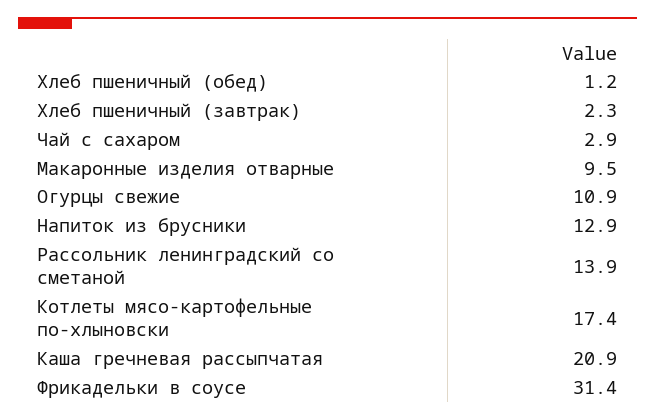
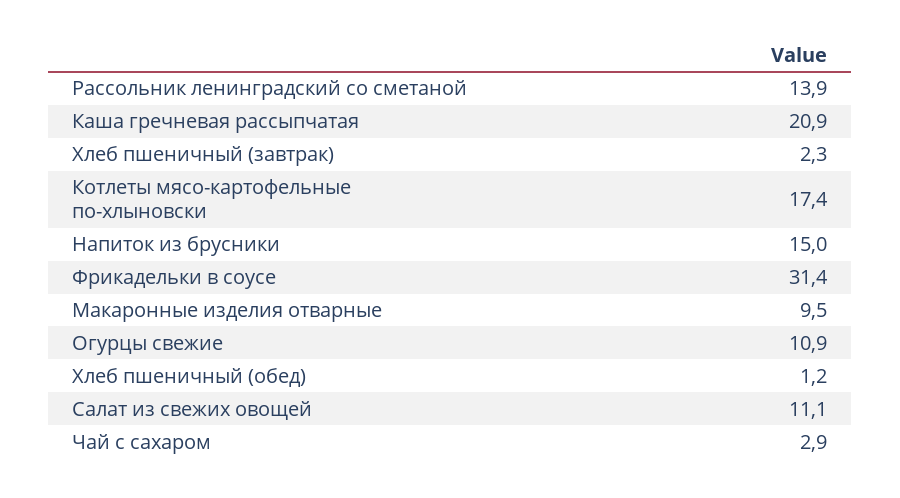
  {
    "Хлеб пшеничный (обед)": 1.2,
    "Хлеб пшеничный (завтрак)": 2.3,
    "Чай с сахаром": 2.9,
    "Макаронные изделия отварные": 9.5,
    "Огурцы свежие": 10.9,
-   "Напиток из брусники": 12.9,
+   "Напиток из брусники": 15,
    "Рассольник ленинградский со сметаной": 13.9,
    "Котлеты мясо-картофельные по-хлыновски": 17.4,
    "Каша гречневая рассыпчатая": 20.9,
-   "Фрикадельки в соусе": 31.4
+   "Фрикадельки в соусе": 31.4,
+   "Салат из свежих овощей": 11.1
  }

